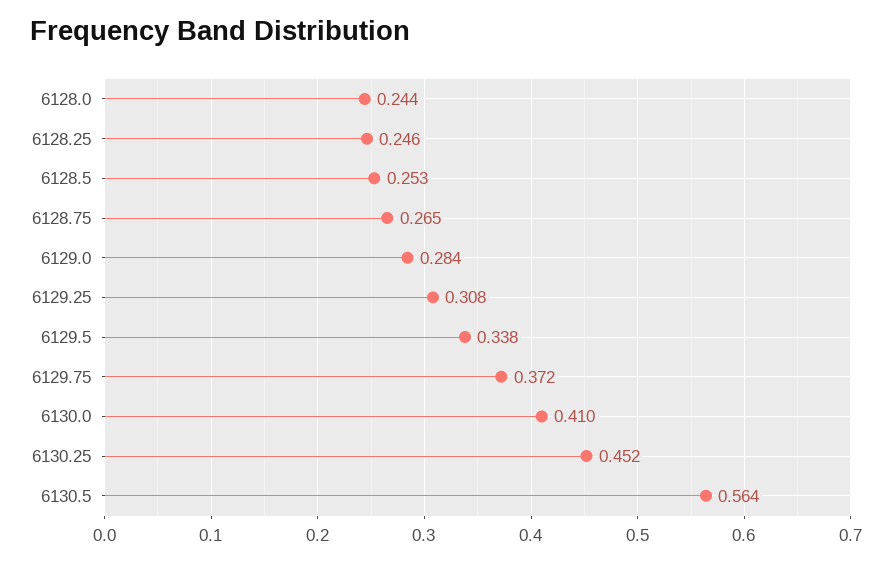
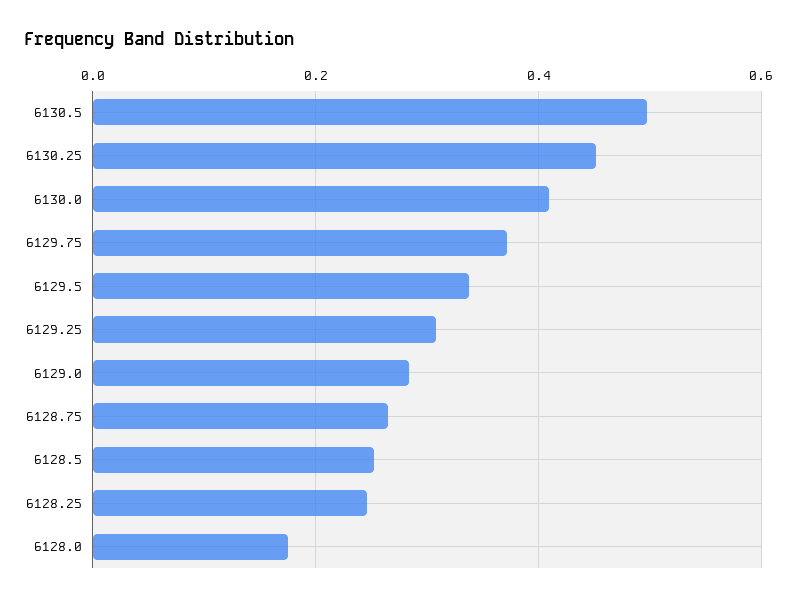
  {
-   "6128.0": 0.244,
+   "6128.0": 0.18,
    "6128.25": 0.246,
    "6128.5": 0.253,
    "6128.75": 0.265,
    "6129.0": 0.284,
    "6129.25": 0.308,
    "6129.5": 0.338,
    "6129.75": 0.372,
    "6130.0": 0.41,
    "6130.25": 0.452,
-   "6130.5": 0.564
+   "6130.5": 0.5
  }

